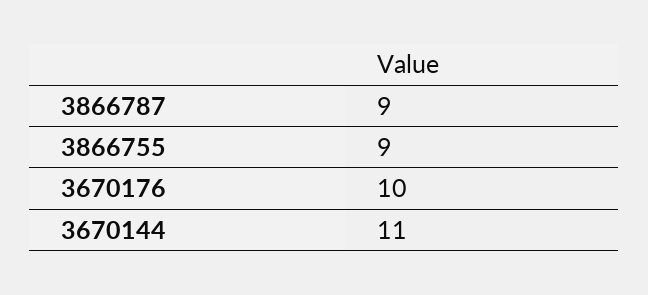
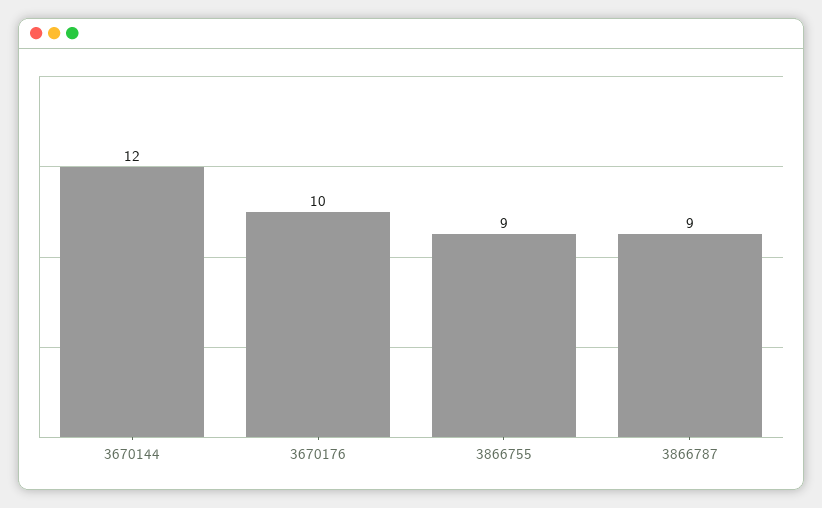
  {
    "3866787": 9,
    "3866755": 9,
    "3670176": 10,
-   "3670144": 11
+   "3670144": 12
  }

